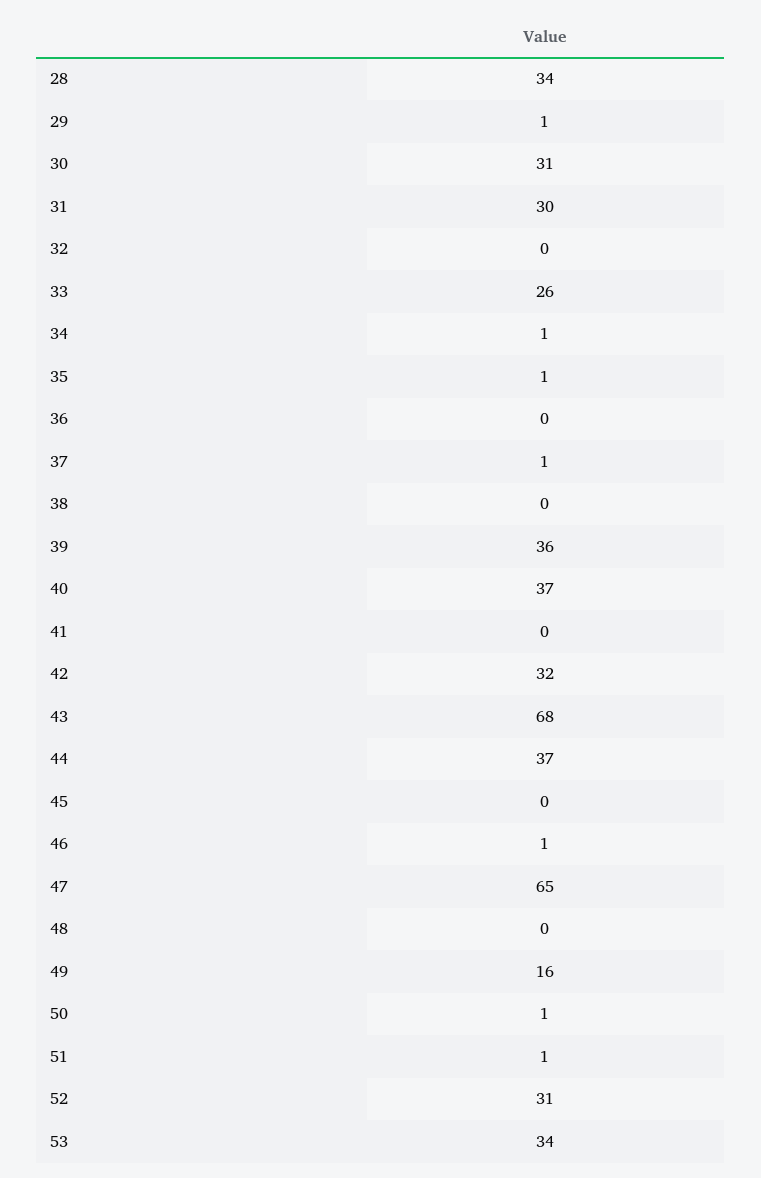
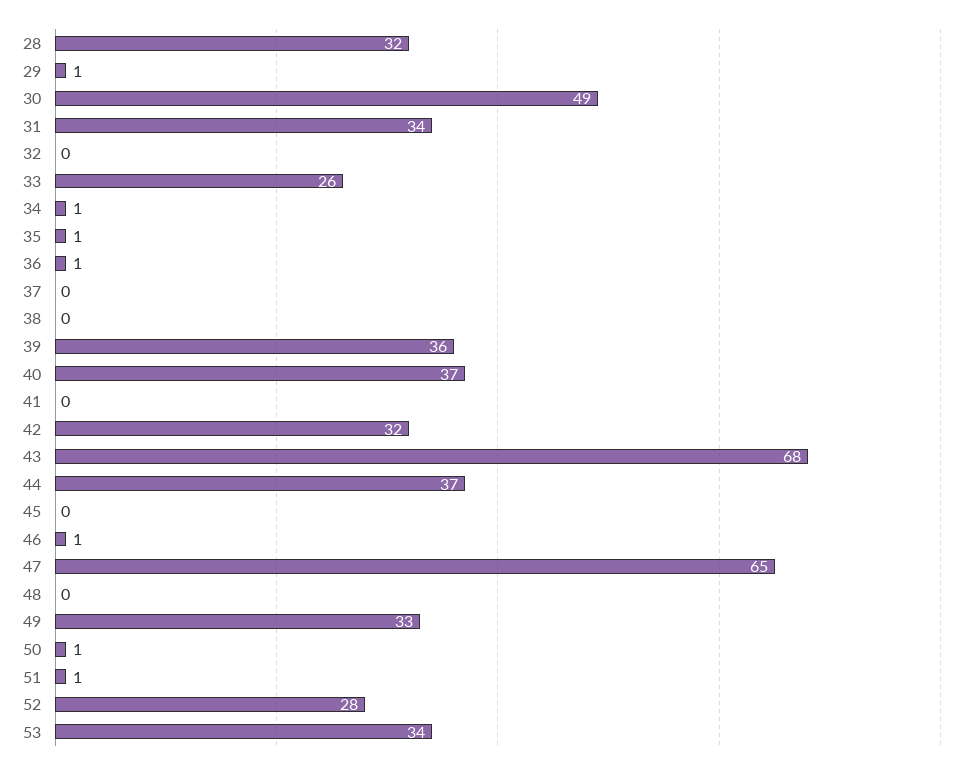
  {
-   "28": 34,
+   "28": 32,
    "29": 1,
-   "30": 31,
+   "30": 49,
-   "31": 30,
+   "31": 34,
    "32": 0,
    "33": 26,
    "34": 1,
    "35": 1,
-   "36": 0,
+   "36": 1,
-   "37": 1,
+   "37": 0,
    "38": 0,
    "39": 36,
    "40": 37,
    "41": 0,
    "42": 32,
    "43": 68,
    "44": 37,
    "45": 0,
    "46": 1,
    "47": 65,
    "48": 0,
-   "49": 16,
+   "49": 33,
    "50": 1,
    "51": 1,
-   "52": 31,
+   "52": 28,
    "53": 34
  }

